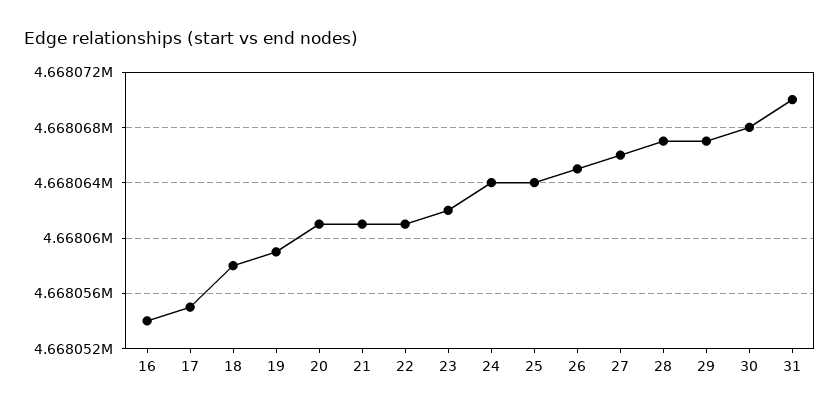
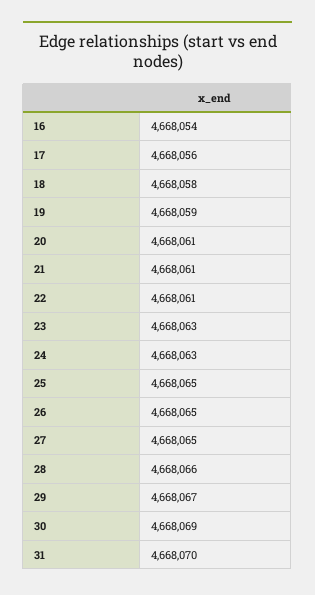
  {
    "16": 4668054,
-   "17": 4668055,
+   "17": 4668056,
    "18": 4668058,
    "19": 4668059,
    "20": 4668061,
    "21": 4668061,
    "22": 4668061,
-   "23": 4668062,
+   "23": 4668063,
-   "24": 4668064,
+   "24": 4668063,
-   "25": 4668064,
+   "25": 4668065,
    "26": 4668065,
-   "27": 4668066,
+   "27": 4668065,
-   "28": 4668067,
+   "28": 4668066,
    "29": 4668067,
-   "30": 4668068,
+   "30": 4668069,
    "31": 4668070
  }

